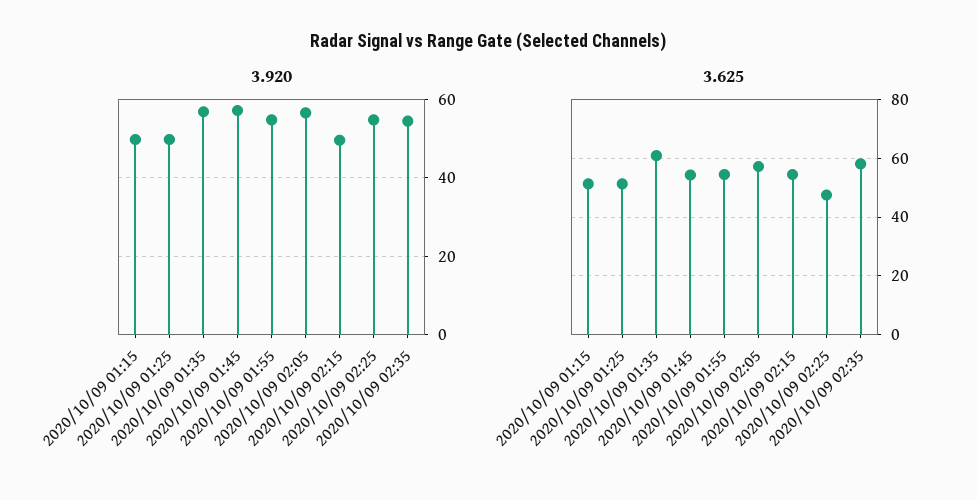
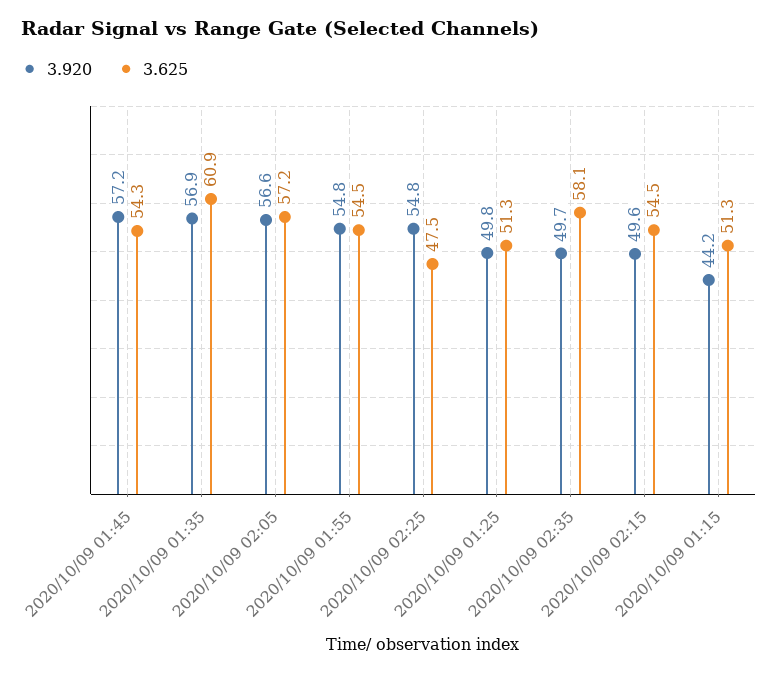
  {
    "3.920": {
-     "2020/10/09 01:15": 50,
+     "2020/10/09 01:15": 44.2,
      "2020/10/09 01:25": 49.8,
      "2020/10/09 01:35": 56.9,
      "2020/10/09 01:45": 57.2,
      "2020/10/09 01:55": 54.8,
      "2020/10/09 02:05": 56.6,
      "2020/10/09 02:15": 49.6,
      "2020/10/09 02:25": 54.8,
-     "2020/10/09 02:35": 54
+     "2020/10/09 02:35": 49.7
    },
    "3.625": {
      "2020/10/09 01:15": 51.3,
      "2020/10/09 01:25": 51.3,
      "2020/10/09 01:35": 60.9,
      "2020/10/09 01:45": 54.3,
      "2020/10/09 01:55": 54.5,
      "2020/10/09 02:05": 57.2,
      "2020/10/09 02:15": 54.5,
      "2020/10/09 02:25": 47.5,
      "2020/10/09 02:35": 58.1
    }
  }

